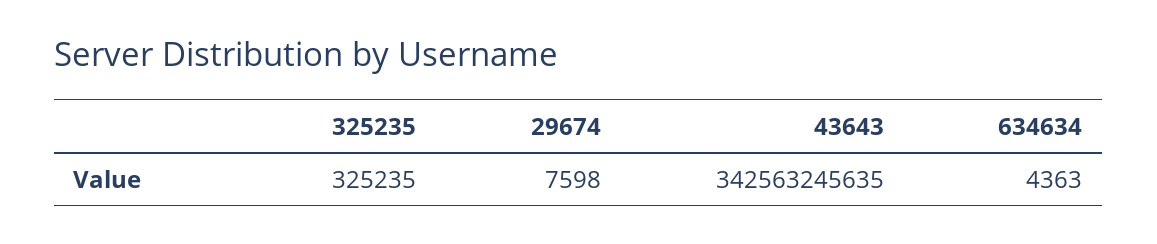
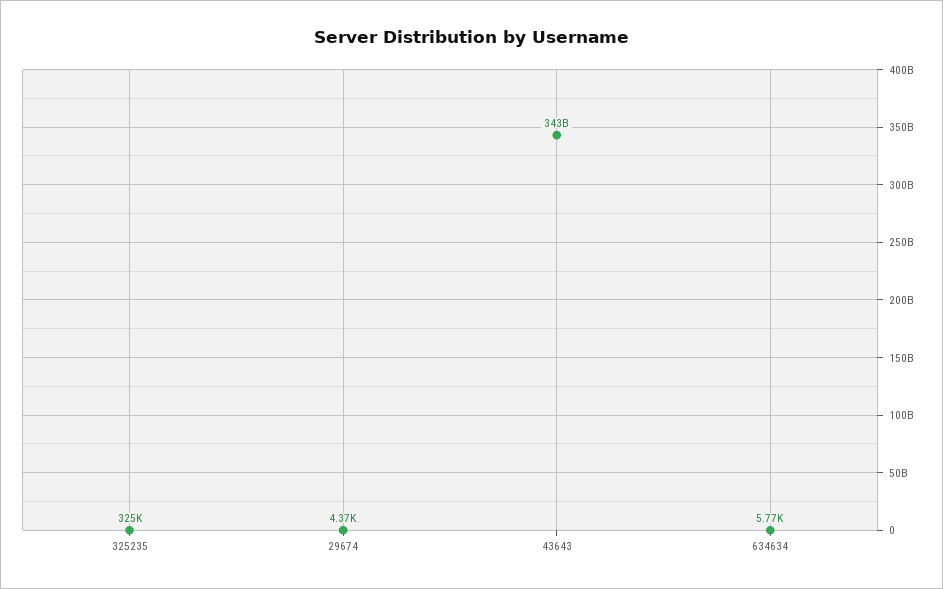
  {
    "325235": 325235,
-   "29674": 7598,
+   "29674": 4370,
    "43643": 342563245635,
-   "634634": 4363
+   "634634": 5770
  }

